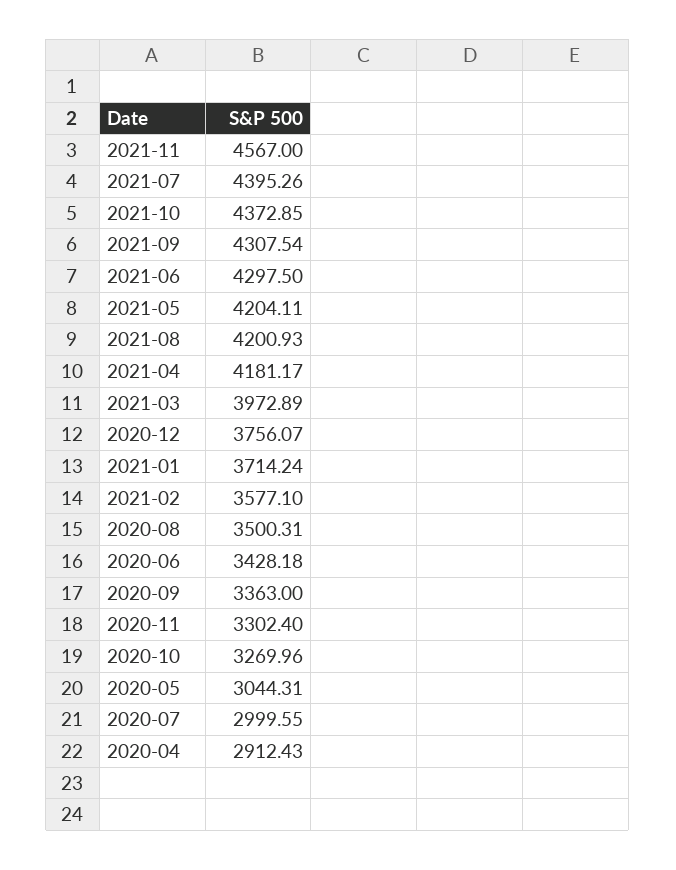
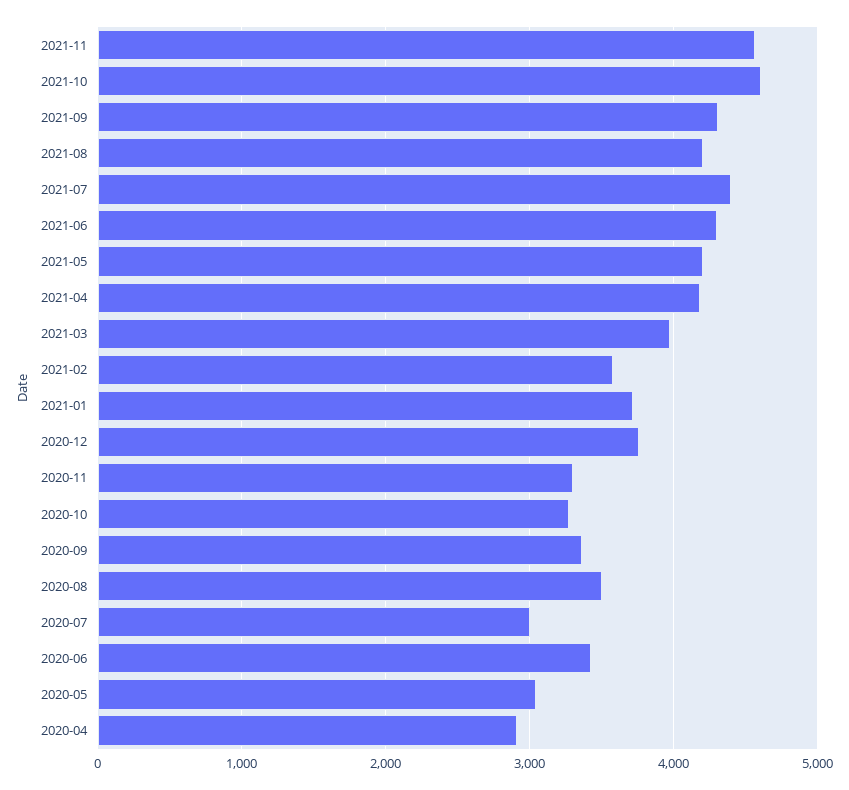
  {
    "2021-11": 4567,
    "2021-07": 4395.26,
-   "2021-10": 4372.85,
+   "2021-10": 4600,
    "2021-09": 4307.54,
    "2021-06": 4297.5,
    "2021-05": 4204.11,
    "2021-08": 4200.93,
    "2021-04": 4181.17,
    "2021-03": 3972.89,
    "2020-12": 3756.07,
    "2021-01": 3714.24,
    "2021-02": 3577.1,
    "2020-08": 3500.31,
    "2020-06": 3428.18,
    "2020-09": 3363,
    "2020-11": 3302.4,
    "2020-10": 3269.96,
    "2020-05": 3044.31,
    "2020-07": 2999.55,
    "2020-04": 2912.43
  }

